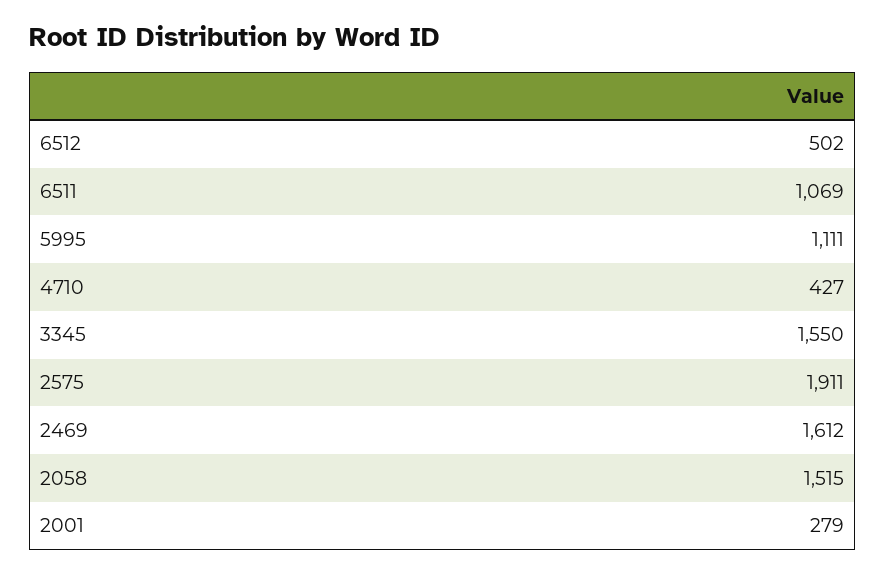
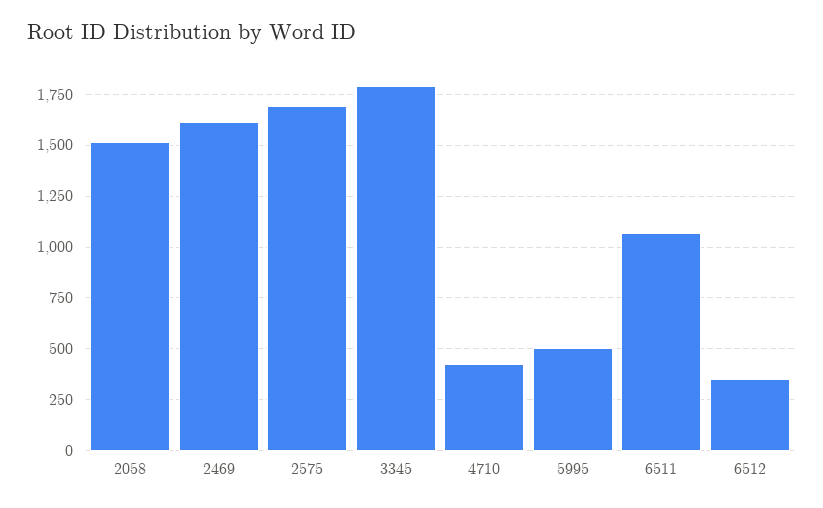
  {
-   "6512": 502,
+   "6512": 350,
    "6511": 1069,
-   "5995": 1111,
+   "5995": 500,
    "4710": 427,
-   "3345": 1550,
+   "3345": 1800,
-   "2575": 1911,
+   "2575": 1700,
    "2469": 1612,
-   "2058": 1515,
+   "2058": 1515
-   "2001": 279
  }

